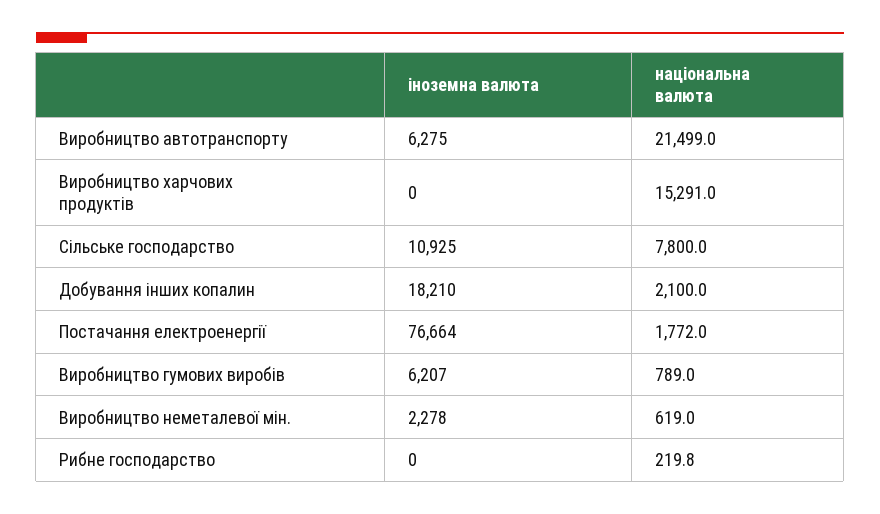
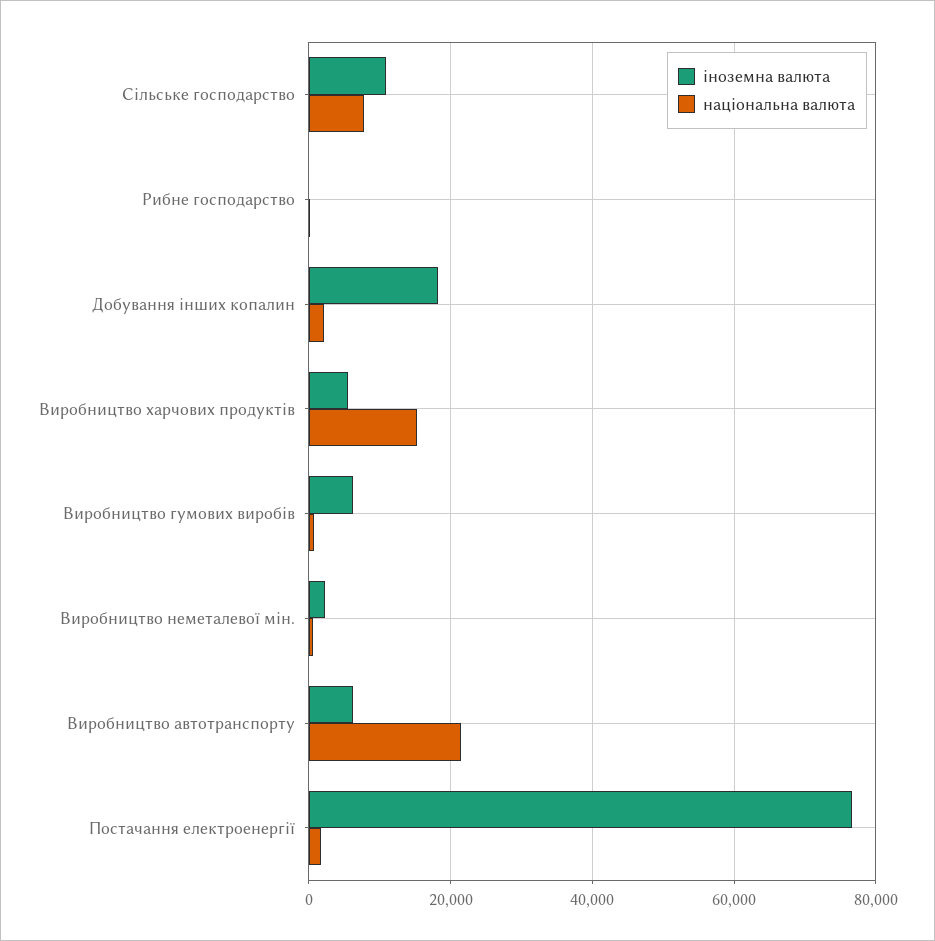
  {
    "іноземна валюта": {
      "Виробництво автотранспорту": 6275,
-     "Виробництво харчових продуктів": 0,
+     "Виробництво харчових продуктів": 6000,
      "Сільське господарство": 10925,
      "Добування інших копалин": 18210,
      "Постачання електроенергії": 76664,
      "Виробництво гумових виробів": 6207,
      "Виробництво неметалевої мін.": 2278,
      "Рибне господарство": 0
    },
    "національна валюта": {
      "Виробництво автотранспорту": 21499,
      "Виробництво харчових продуктів": 15291,
      "Сільське господарство": 7800,
      "Добування інших копалин": 2100,
      "Постачання електроенергії": 1772,
      "Виробництво гумових виробів": 789,
      "Виробництво неметалевої мін.": 619,
      "Рибне господарство": 219.8
    }
  }

